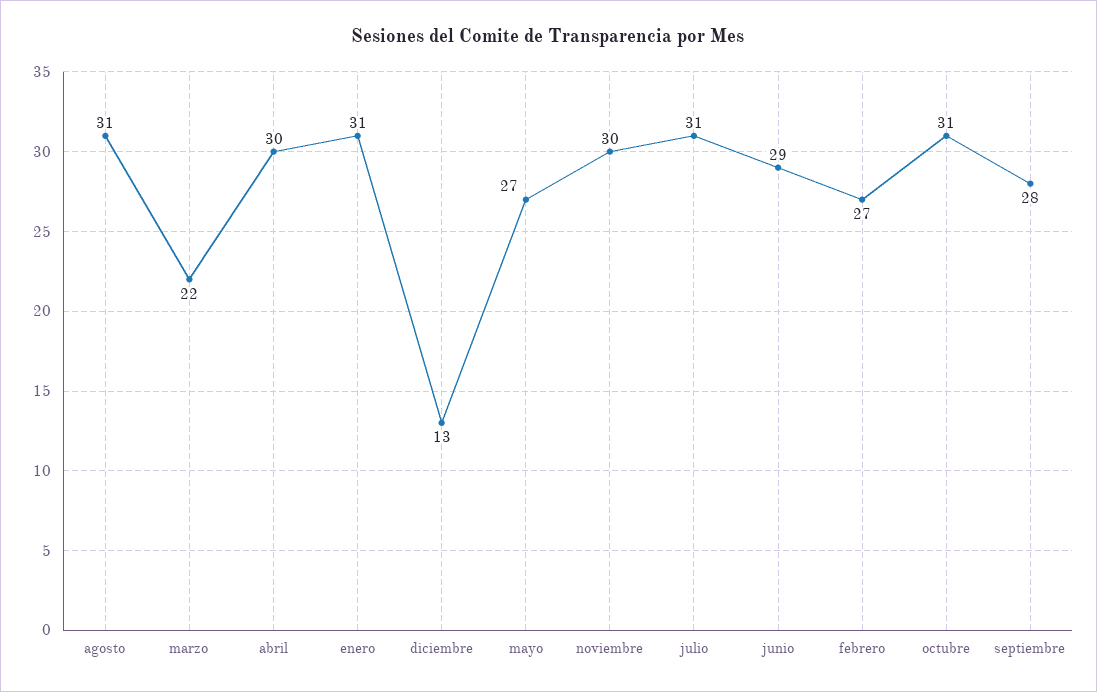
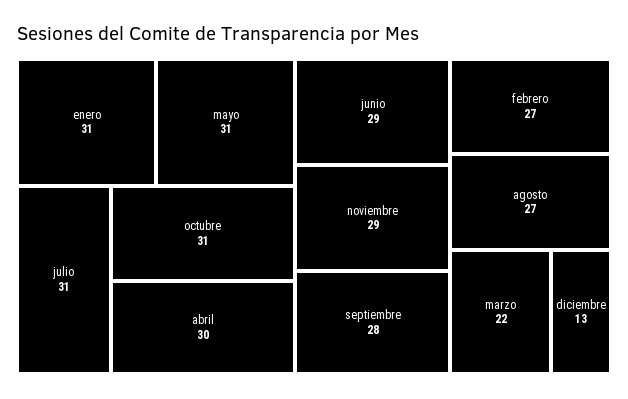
  {
-   "agosto": 31,
+   "agosto": 27,
    "marzo": 22,
    "abril": 30,
    "enero": 31,
    "diciembre": 13,
-   "mayo": 27,
+   "mayo": 31,
-   "noviembre": 30,
+   "noviembre": 29,
    "julio": 31,
    "junio": 29,
    "febrero": 27,
    "octubre": 31,
    "septiembre": 28
  }

